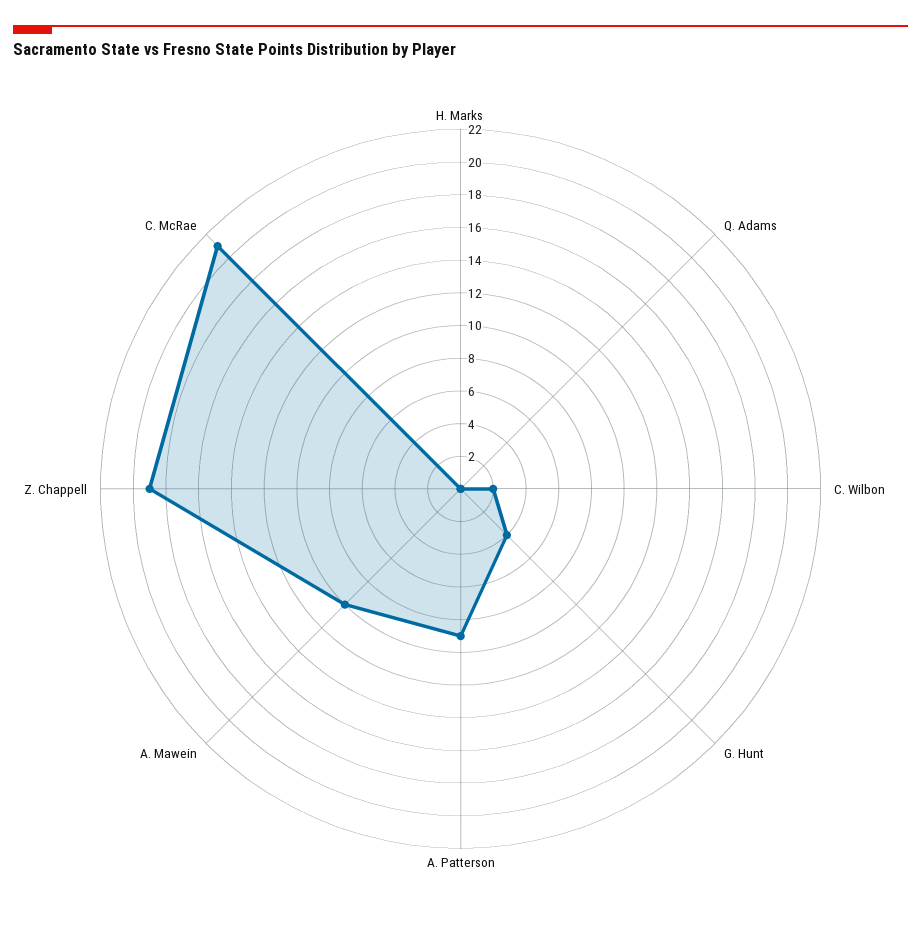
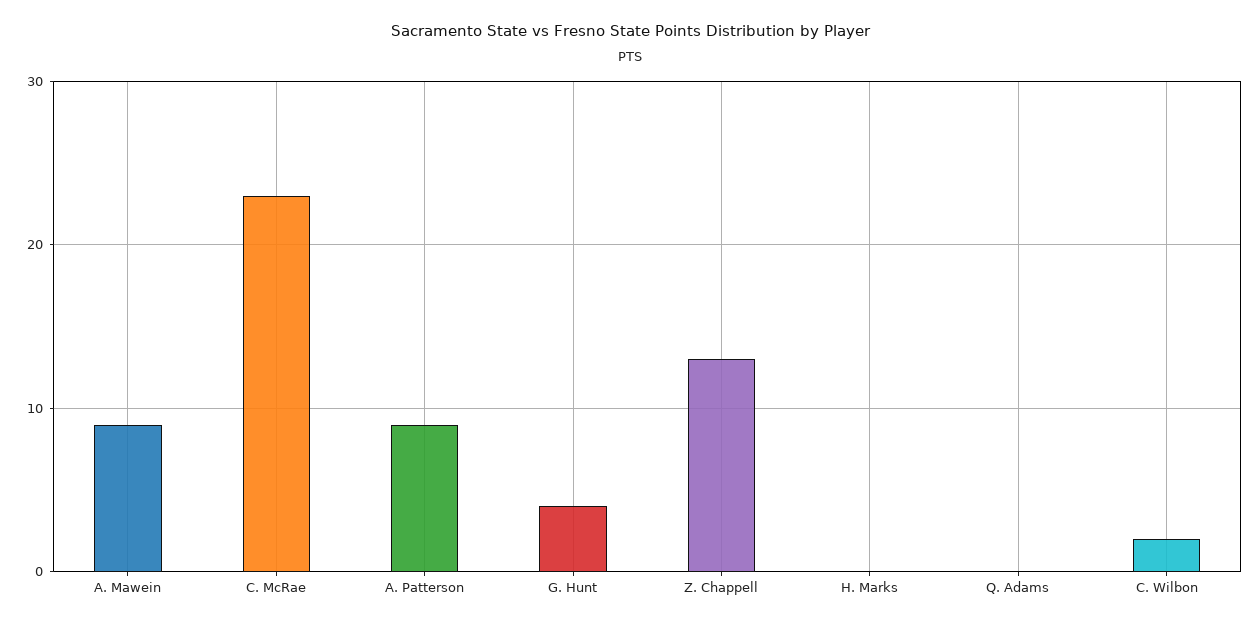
  {
    "H. Marks": 0,
    "Q. Adams": 0,
    "C. Wilbon": 2,
    "G. Hunt": 4,
    "A. Patterson": 9,
-   "A. Mawein": 10,
+   "A. Mawein": 9,
-   "Z. Chappell": 19,
+   "Z. Chappell": 13,
-   "C. McRae": 21
+   "C. McRae": 23
  }

